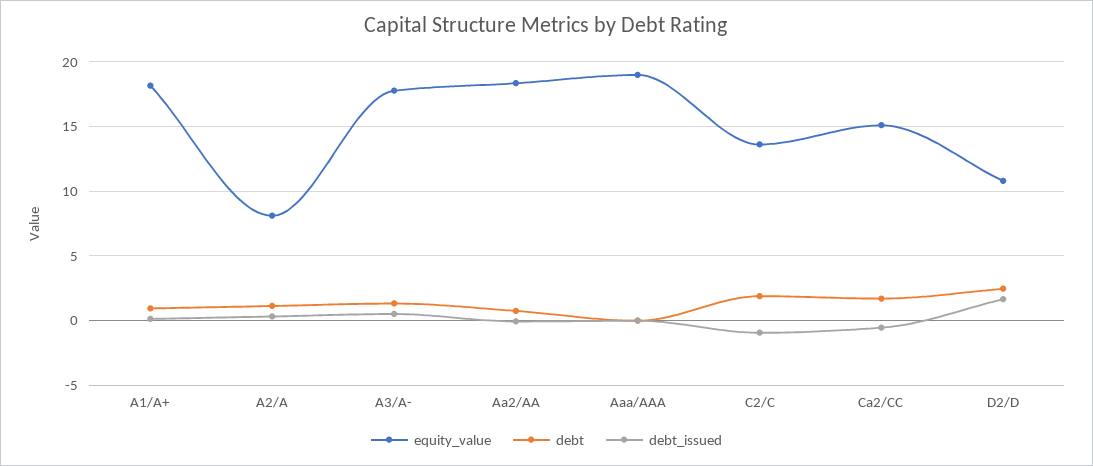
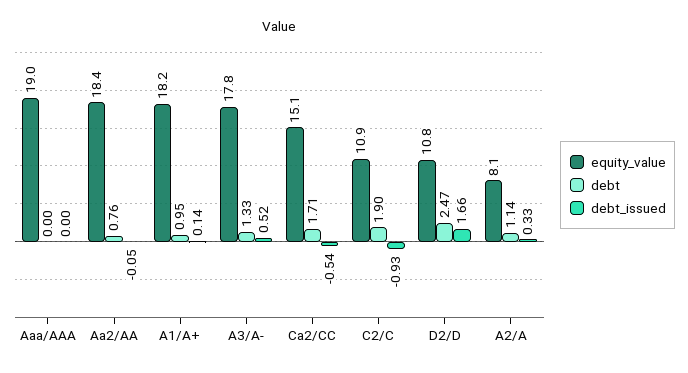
  {
    "equity_value": {
      "A1/A+": 18.2,
      "A2/A": 8.1,
      "A3/A-": 17.8,
      "Aa2/AA": 18.4,
      "Aaa/AAA": 19,
-     "C2/C": 13.5,
+     "C2/C": 10.9,
      "Ca2/CC": 15.1,
      "D2/D": 10.8
    },
    "debt": {
      "A1/A+": 0.95,
      "A2/A": 1.14,
      "A3/A-": 1.33,
      "Aa2/AA": 0.76,
      "Aaa/AAA": 0,
      "C2/C": 1.9,
      "Ca2/CC": 1.71,
      "D2/D": 2.47
    },
    "debt_issued": {
      "A1/A+": 0.14,
      "A2/A": 0.33,
      "A3/A-": 0.52,
      "Aa2/AA": -0.05,
      "Aaa/AAA": 0,
      "C2/C": -0.93,
      "Ca2/CC": -0.54,
      "D2/D": 1.66
    }
  }

